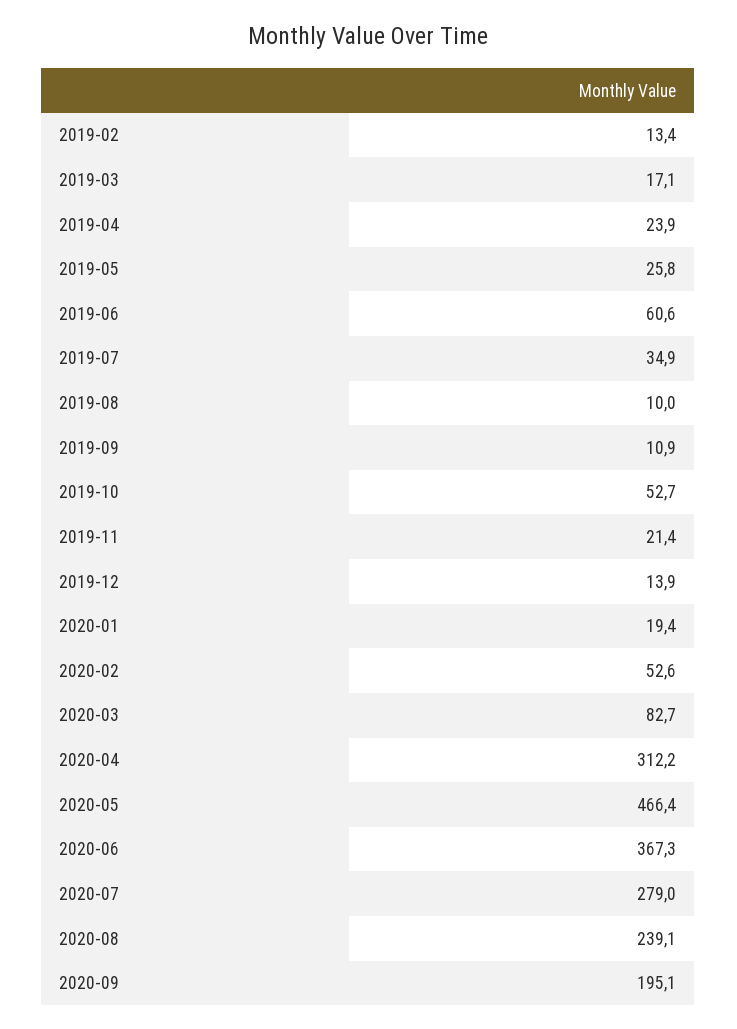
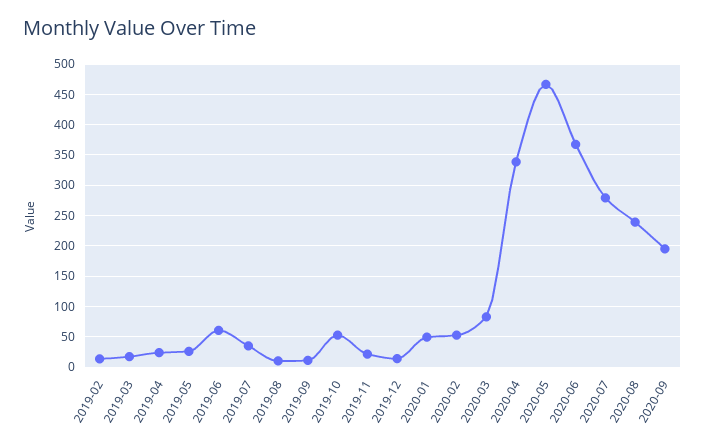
  {
    "2019-02": 13.4,
    "2019-03": 17.1,
    "2019-04": 23.9,
    "2019-05": 25.8,
    "2019-06": 60.6,
    "2019-07": 34.9,
    "2019-08": 10,
    "2019-09": 10.9,
    "2019-10": 52.7,
    "2019-11": 21.4,
    "2019-12": 13.9,
-   "2020-01": 19.4,
+   "2020-01": 50,
    "2020-02": 52.6,
    "2020-03": 82.7,
-   "2020-04": 312.2,
+   "2020-04": 340,
    "2020-05": 466.4,
    "2020-06": 367.3,
    "2020-07": 279,
    "2020-08": 239.1,
    "2020-09": 195.1
  }

